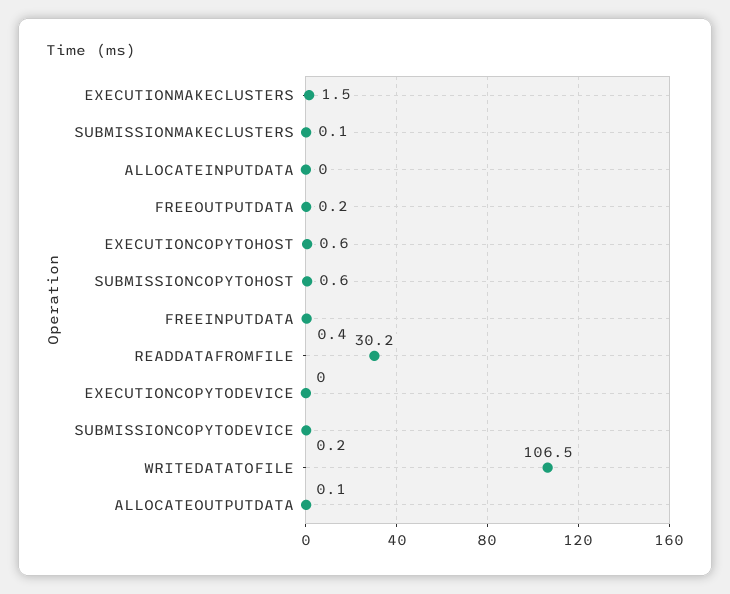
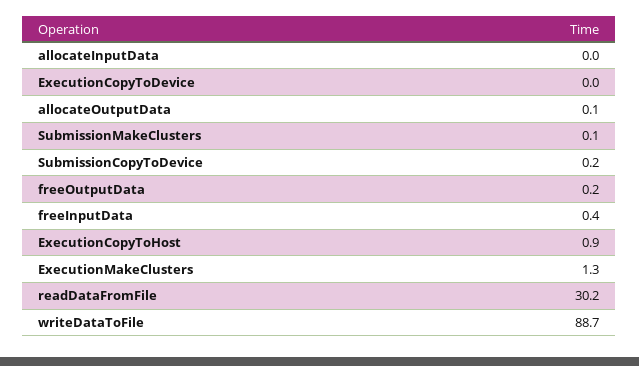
  {
-   "EXECUTIONMAKECLUSTERS": 1.5,
+   "EXECUTIONMAKECLUSTERS": 1.3,
    "SUBMISSIONMAKECLUSTERS": 0.1,
    "ALLOCATEINPUTDATA": 0,
    "FREEOUTPUTDATA": 0.2,
-   "EXECUTIONCOPYTOHOST": 0.6,
+   "EXECUTIONCOPYTOHOST": 0.9,
-   "SUBMISSIONCOPYTOHOST": 0.6,
    "FREEINPUTDATA": 0.4,
    "READDATAFROMFILE": 30.2,
    "EXECUTIONCOPYTODEVICE": 0,
    "SUBMISSIONCOPYTODEVICE": 0.2,
-   "WRITEDATATOFILE": 106.5,
+   "WRITEDATATOFILE": 88.7,
    "ALLOCATEOUTPUTDATA": 0.1
  }

